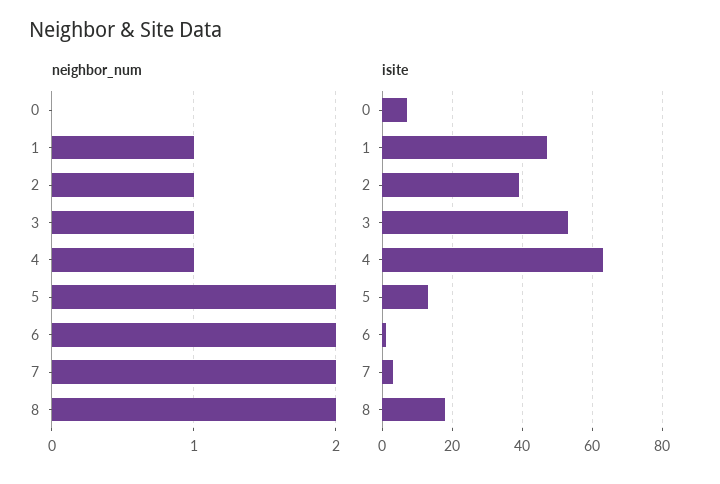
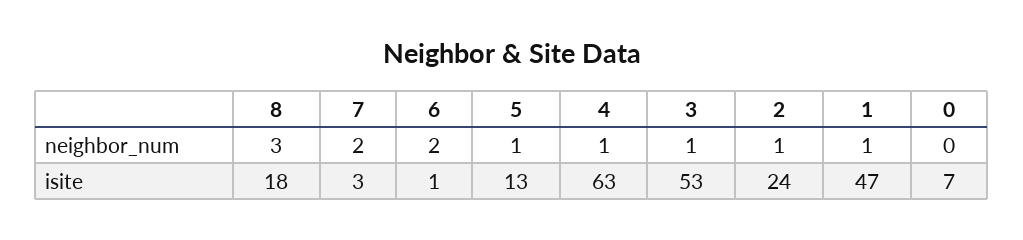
  {
    "neighbor_num": {
      "0": 0,
      "1": 1,
      "2": 1,
      "3": 1,
      "4": 1,
-     "5": 2,
+     "5": 1,
      "6": 2,
      "7": 2,
-     "8": 2
+     "8": 3
    },
    "isite": {
      "0": 7,
      "1": 47,
-     "2": 40,
+     "2": 24,
      "3": 53,
      "4": 63,
      "5": 13,
      "6": 1,
      "7": 3,
      "8": 18
    }
  }

